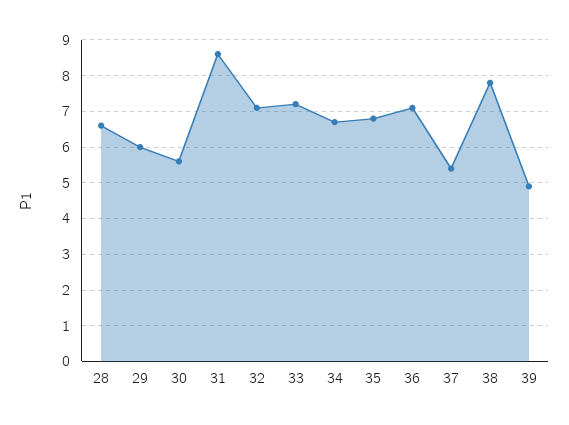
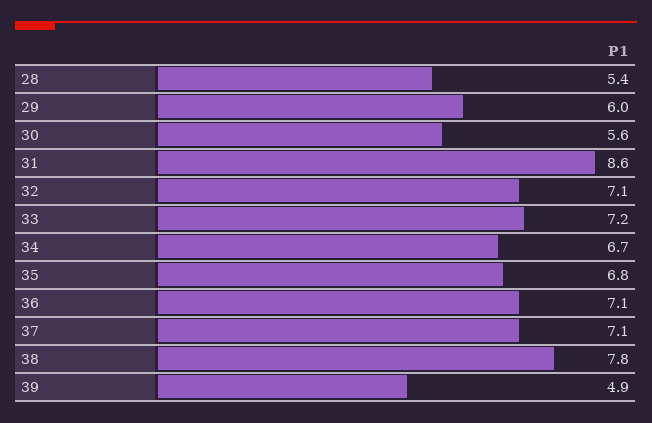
  {
-   "28": 6.5,
+   "28": 5.4,
    "29": 6,
    "30": 5.6,
    "31": 8.6,
    "32": 7.1,
    "33": 7.2,
    "34": 6.7,
    "35": 6.8,
    "36": 7.1,
-   "37": 5.5,
+   "37": 7.1,
    "38": 7.8,
    "39": 4.9
  }

